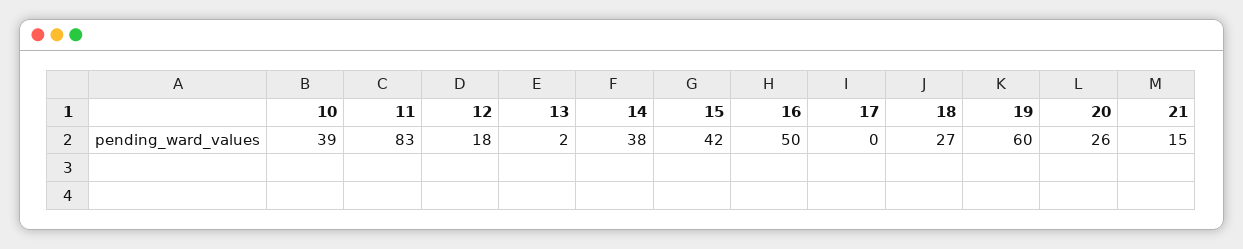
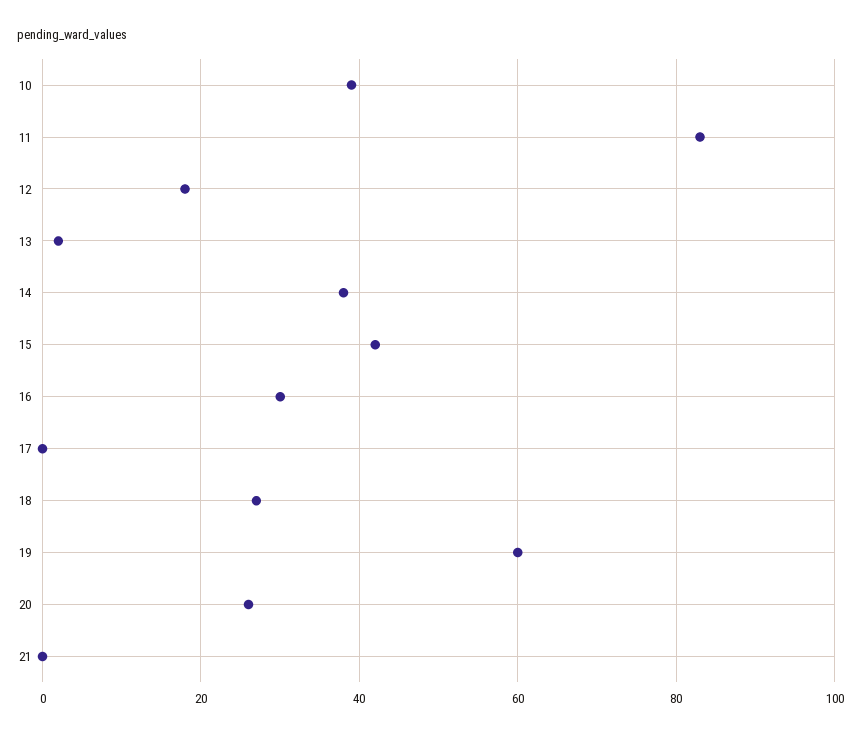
  {
    "10": 39,
    "11": 83,
    "12": 18,
    "13": 2,
    "14": 38,
    "15": 42,
-   "16": 50,
+   "16": 30,
    "17": 0,
    "18": 27,
    "19": 60,
    "20": 26,
-   "21": 15
+   "21": 0
  }

